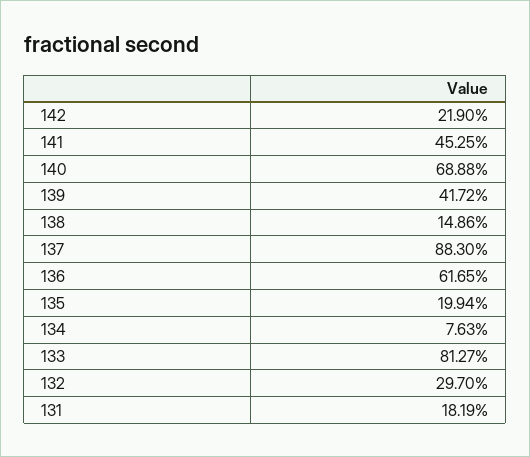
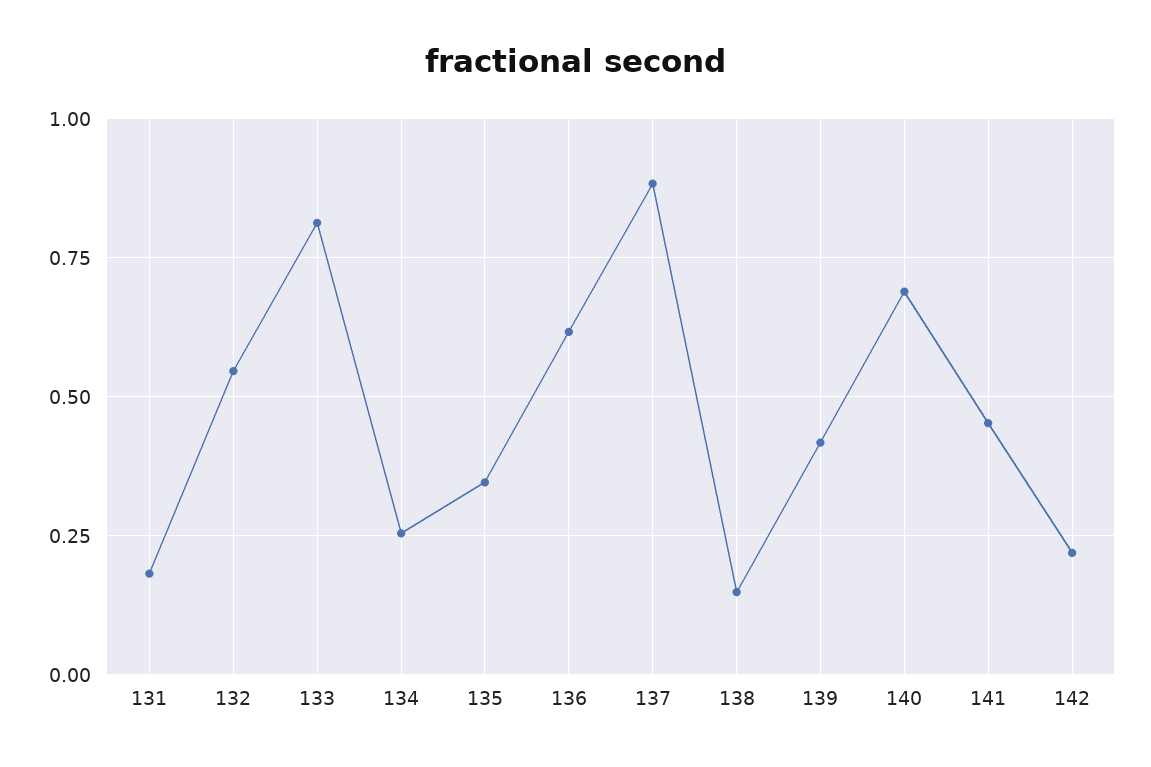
  {
    "142": 0.219,
    "141": 0.4525,
    "140": 0.6888,
    "139": 0.4172,
    "138": 0.1486,
    "137": 0.883,
    "136": 0.6165,
-   "135": 0.1994,
+   "135": 0.35,
-   "134": 0.0763,
+   "134": 0.25,
    "133": 0.8127,
-   "132": 0.297,
+   "132": 0.55,
    "131": 0.1819
  }

